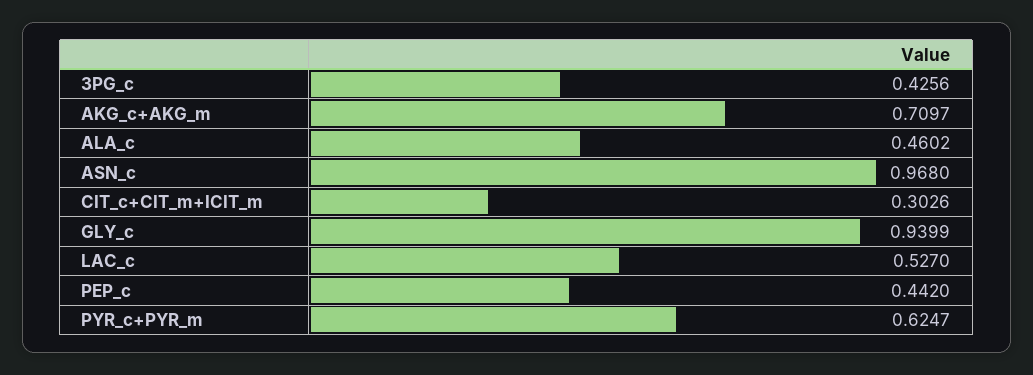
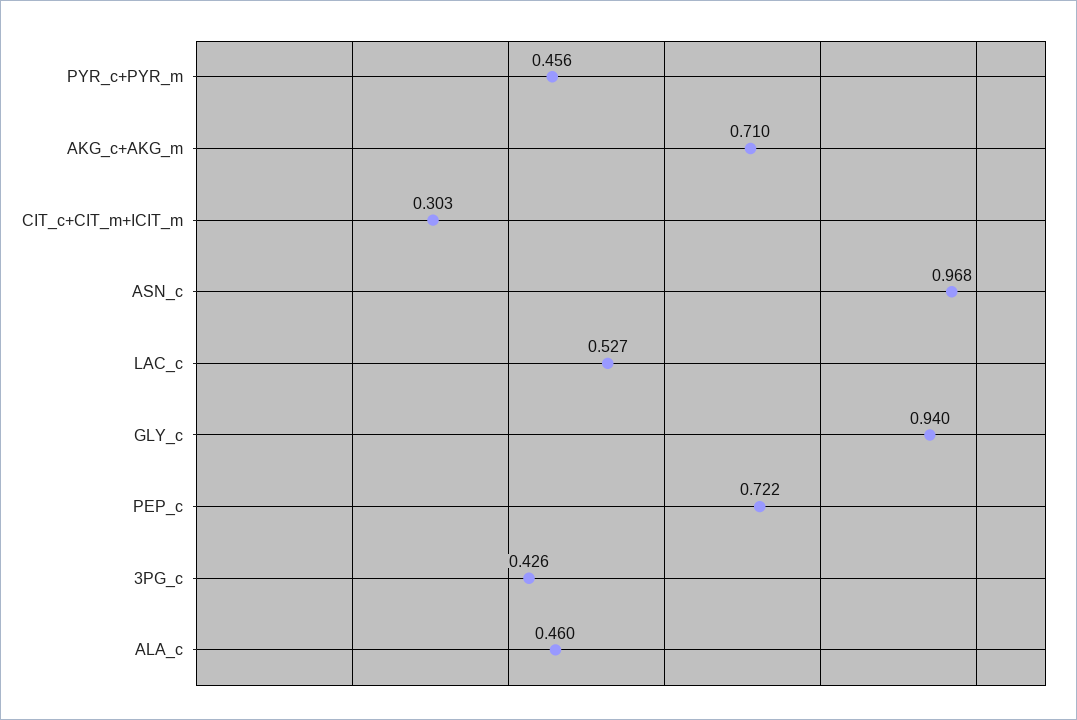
  {
    "3PG_c": 0.4256,
    "AKG_c+AKG_m": 0.7097,
    "ALA_c": 0.4602,
    "ASN_c": 0.968,
    "CIT_c+CIT_m+ICIT_m": 0.3026,
    "GLY_c": 0.9399,
    "LAC_c": 0.527,
-   "PEP_c": 0.442,
+   "PEP_c": 0.722,
-   "PYR_c+PYR_m": 0.6247
+   "PYR_c+PYR_m": 0.456
  }

